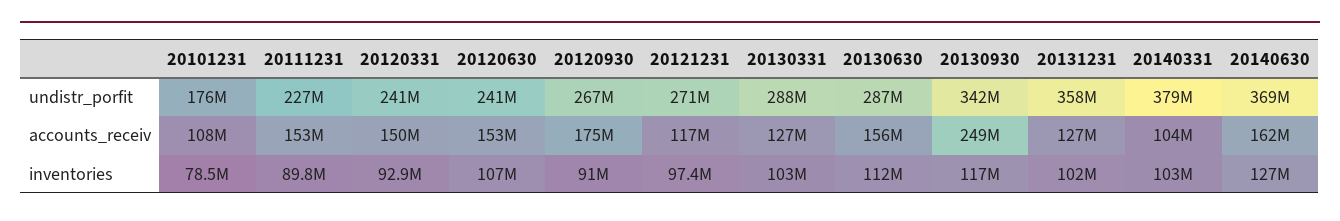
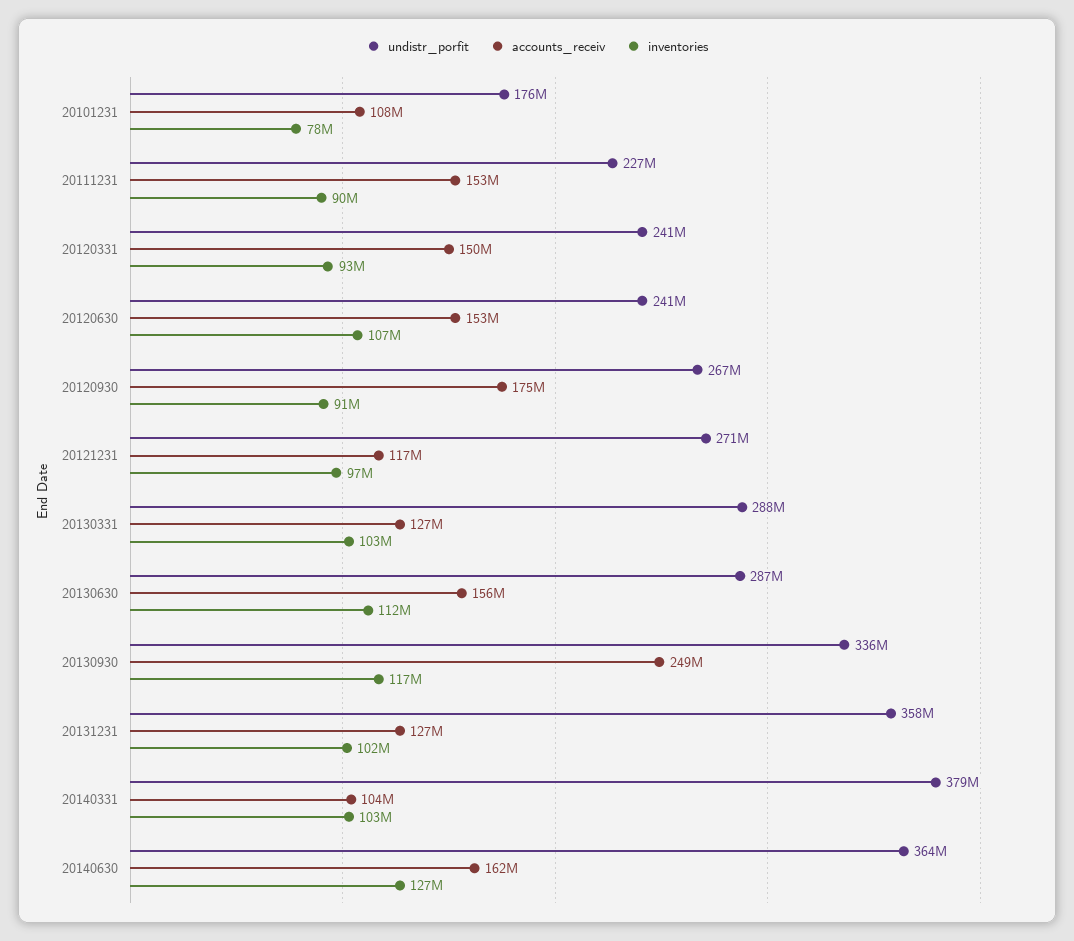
  {
    "undistr_porfit": {
      "20101231": 176000000,
      "20111231": 227000000,
      "20120331": 241000000,
      "20120630": 241000000,
      "20120930": 267000000,
      "20121231": 271000000,
      "20130331": 288000000,
      "20130630": 287000000,
-     "20130930": 342000000,
+     "20130930": 336000000,
      "20131231": 358000000,
      "20140331": 379000000,
-     "20140630": 369000000
+     "20140630": 364000000
    },
    "accounts_receiv": {
      "20101231": 108000000,
      "20111231": 153000000,
      "20120331": 150000000,
      "20120630": 153000000,
      "20120930": 175000000,
      "20121231": 117000000,
      "20130331": 127000000,
      "20130630": 156000000,
      "20130930": 249000000,
      "20131231": 127000000,
      "20140331": 104000000,
      "20140630": 162000000
    },
    "inventories": {
      "20101231": 78500000,
      "20111231": 89800000,
      "20120331": 92900000,
      "20120630": 107000000,
      "20120930": 91000000,
      "20121231": 97400000,
      "20130331": 103000000,
      "20130630": 112000000,
      "20130930": 117000000,
      "20131231": 102000000,
      "20140331": 103000000,
      "20140630": 127000000
    }
  }

